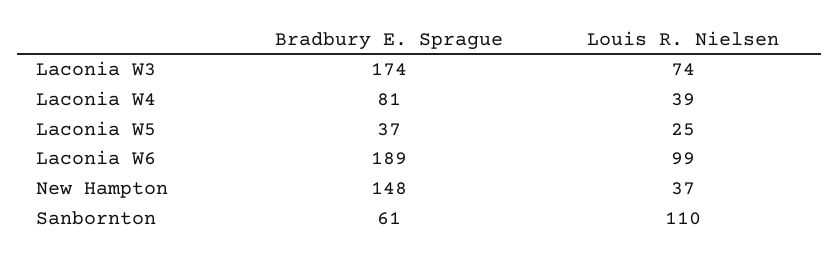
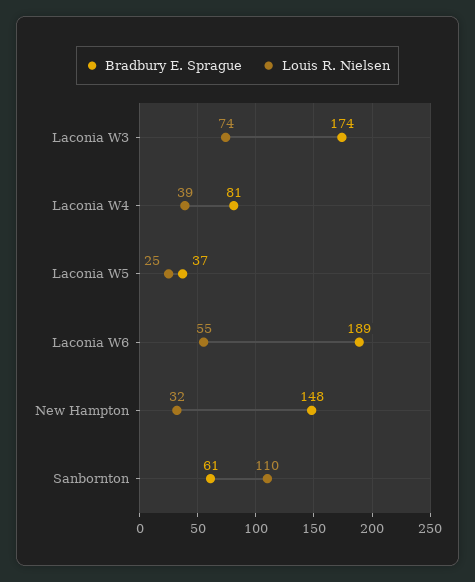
  {
    "Bradbury E. Sprague": {
      "Laconia W3": 174,
      "Laconia W4": 81,
      "Laconia W5": 37,
      "Laconia W6": 189,
      "New Hampton": 148,
      "Sanbornton": 61
    },
    "Louis R. Nielsen": {
      "Laconia W3": 74,
      "Laconia W4": 39,
      "Laconia W5": 25,
-     "Laconia W6": 99,
+     "Laconia W6": 55,
-     "New Hampton": 37,
+     "New Hampton": 32,
      "Sanbornton": 110
    }
  }

